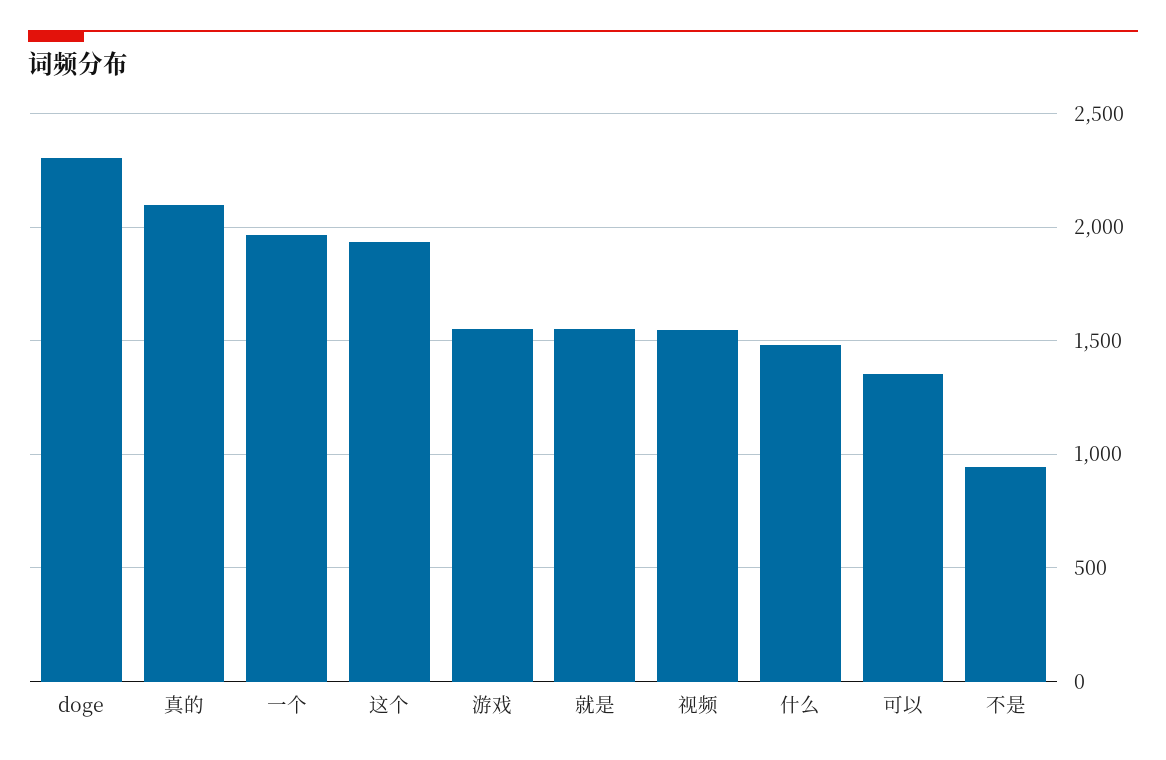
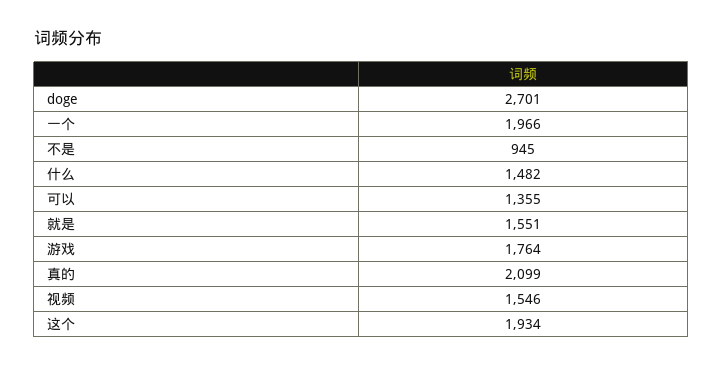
  {
-   "doge": 2300,
+   "doge": 2701,
    "真的": 2099,
    "一个": 1966,
    "这个": 1934,
-   "游戏": 1550,
+   "游戏": 1764,
    "就是": 1551,
    "视频": 1546,
    "什么": 1482,
    "可以": 1355,
    "不是": 945
  }

